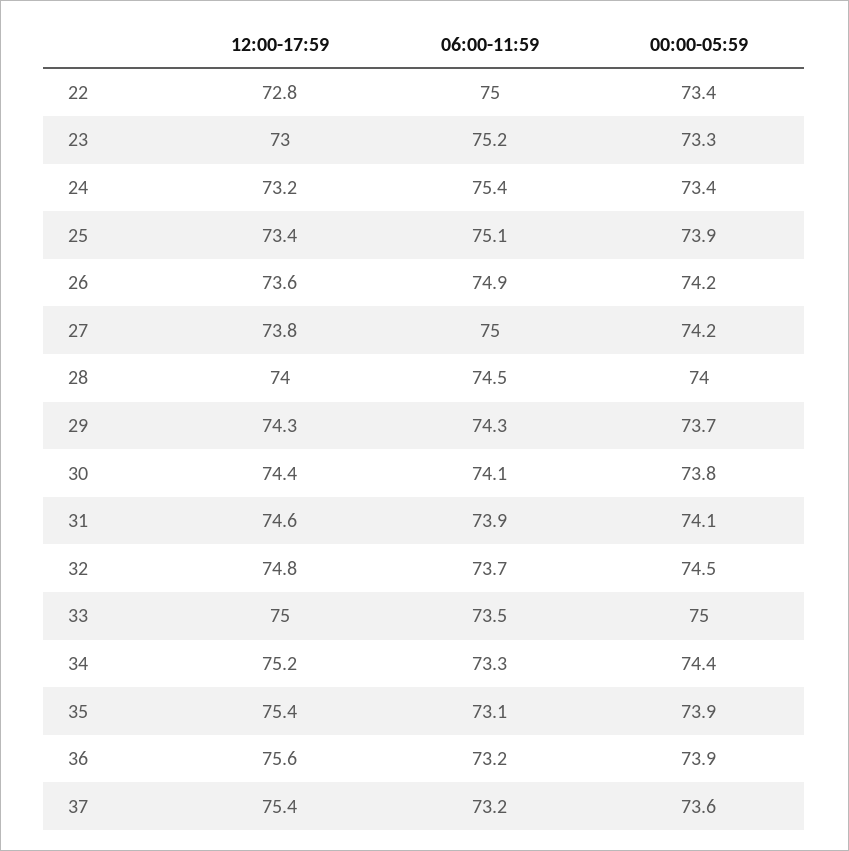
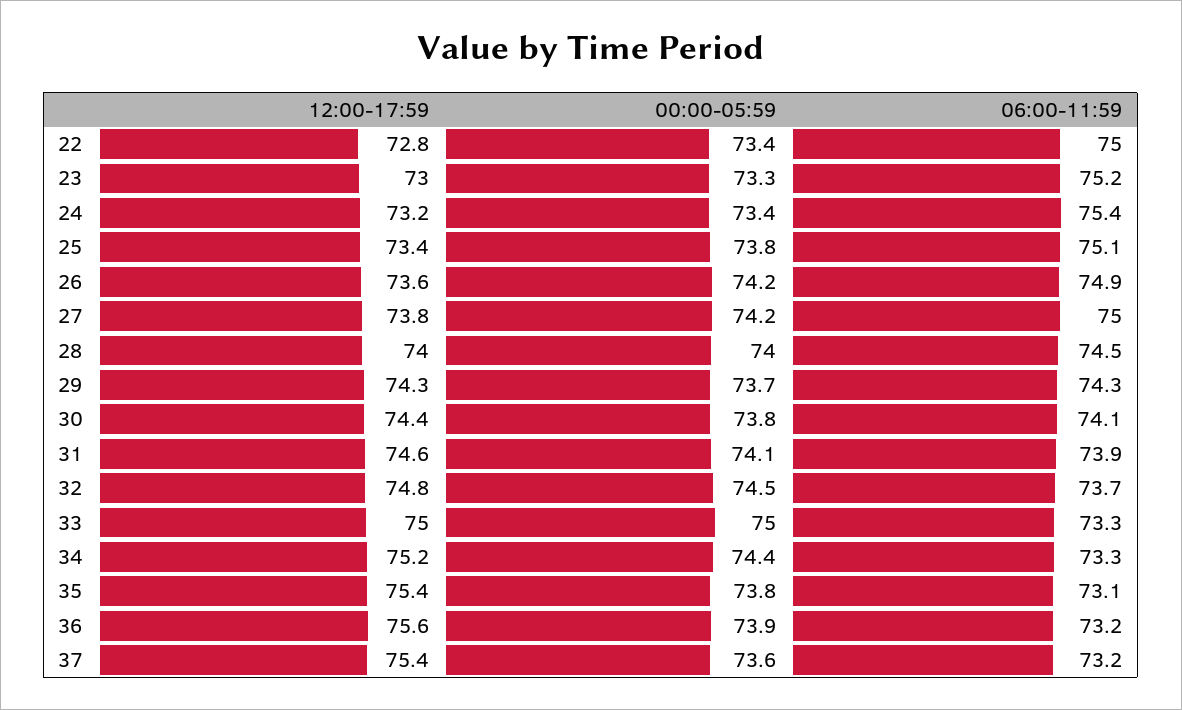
  {
    "12:00-17:59": {
      "22": 72.8,
      "23": 73,
      "24": 73.2,
      "25": 73.4,
      "26": 73.6,
      "27": 73.8,
      "28": 74,
      "29": 74.3,
      "30": 74.4,
      "31": 74.6,
      "32": 74.8,
      "33": 75,
      "34": 75.2,
      "35": 75.4,
      "36": 75.6,
      "37": 75.4
    },
    "06:00-11:59": {
      "22": 75,
      "23": 75.2,
      "24": 75.4,
      "25": 75.1,
      "26": 74.9,
      "27": 75,
      "28": 74.5,
      "29": 74.3,
      "30": 74.1,
      "31": 73.9,
      "32": 73.7,
-     "33": 73.5,
+     "33": 73.3,
      "34": 73.3,
      "35": 73.1,
      "36": 73.2,
      "37": 73.2
    },
    "00:00-05:59": {
      "22": 73.4,
      "23": 73.3,
      "24": 73.4,
-     "25": 73.9,
+     "25": 73.8,
      "26": 74.2,
      "27": 74.2,
      "28": 74,
      "29": 73.7,
      "30": 73.8,
      "31": 74.1,
      "32": 74.5,
      "33": 75,
      "34": 74.4,
-     "35": 73.9,
+     "35": 73.8,
      "36": 73.9,
      "37": 73.6
    }
  }

